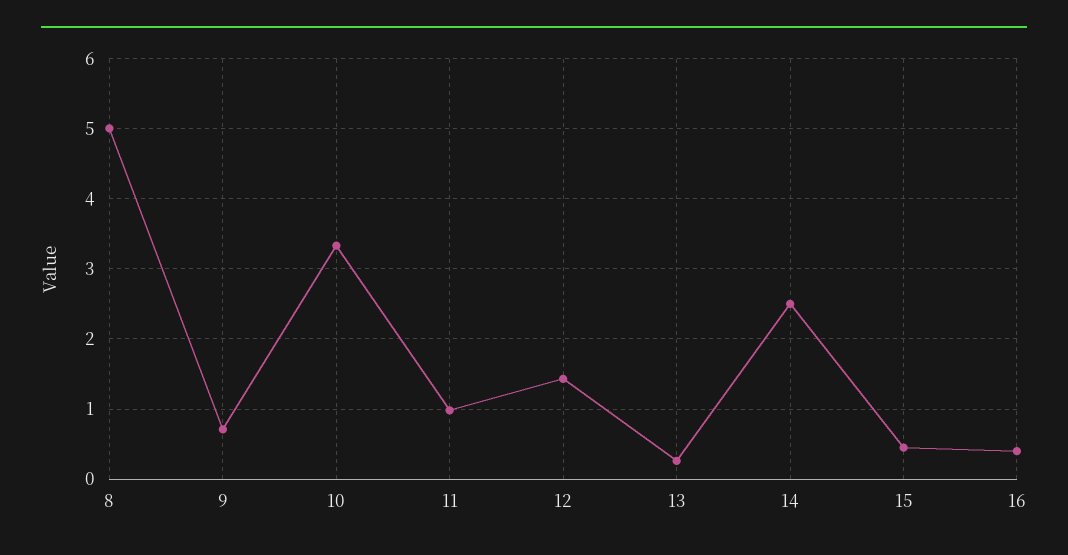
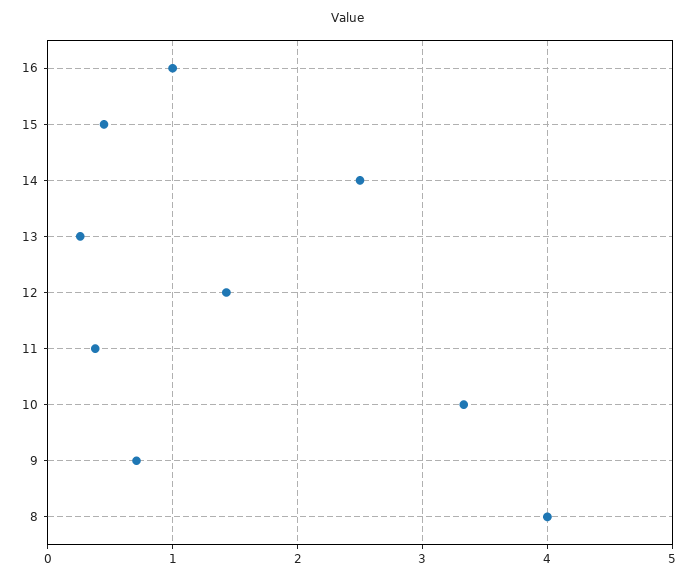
  {
-   "8": 5,
+   "8": 4,
    "9": 0.7,
    "10": 3.3,
-   "11": 1,
+   "11": 0.4,
    "12": 1.4,
    "13": 0.3,
    "14": 2.5,
    "15": 0.5,
-   "16": 0.4
+   "16": 1
  }

